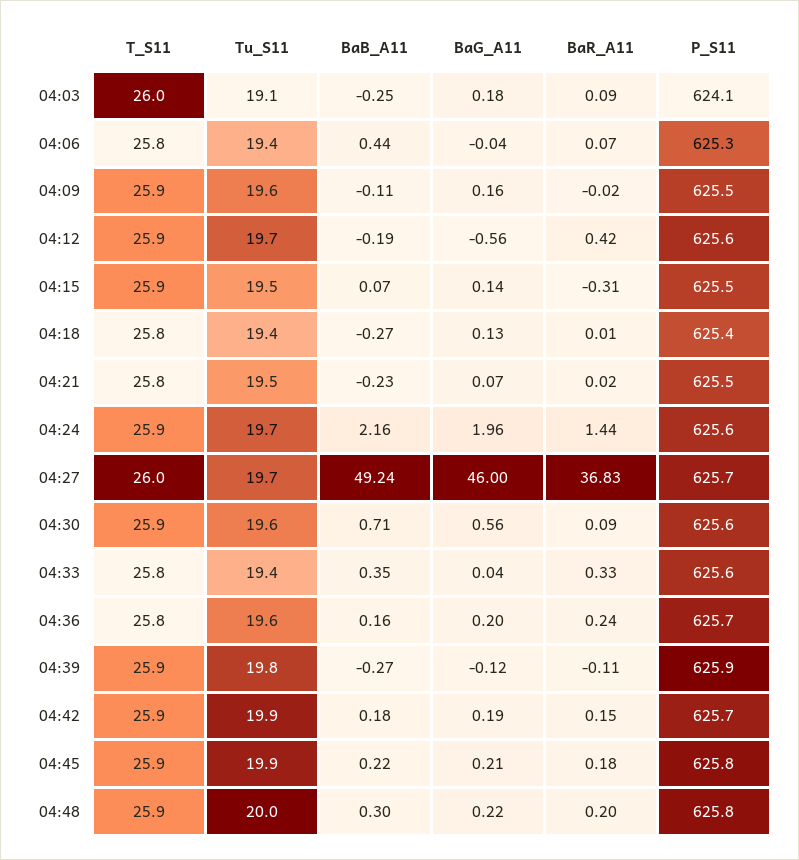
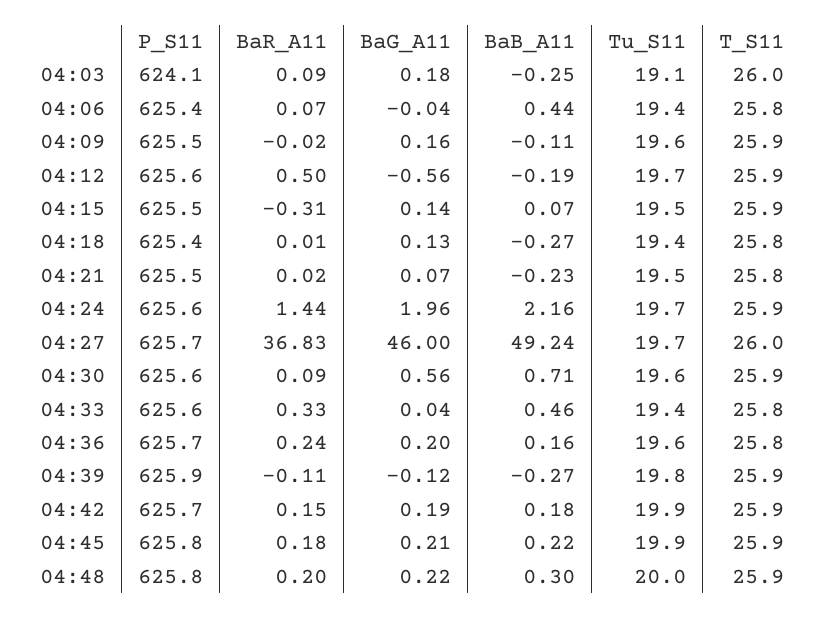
  {
    "T_S11": {
      "04:03": 26,
      "04:06": 25.8,
      "04:09": 25.9,
      "04:12": 25.9,
      "04:15": 25.9,
      "04:18": 25.8,
      "04:21": 25.8,
      "04:24": 25.9,
      "04:27": 26,
      "04:30": 25.9,
      "04:33": 25.8,
      "04:36": 25.8,
      "04:39": 25.9,
      "04:42": 25.9,
      "04:45": 25.9,
      "04:48": 25.9
    },
    "Tu_S11": {
      "04:03": 19.1,
      "04:06": 19.4,
      "04:09": 19.6,
      "04:12": 19.7,
      "04:15": 19.5,
      "04:18": 19.4,
      "04:21": 19.5,
      "04:24": 19.7,
      "04:27": 19.7,
      "04:30": 19.6,
      "04:33": 19.4,
      "04:36": 19.6,
      "04:39": 19.8,
      "04:42": 19.9,
      "04:45": 19.9,
      "04:48": 20
    },
    "BaB_A11": {
      "04:03": -0.25,
      "04:06": 0.44,
      "04:09": -0.11,
      "04:12": -0.19,
      "04:15": 0.07,
      "04:18": -0.27,
      "04:21": -0.23,
      "04:24": 2.16,
      "04:27": 49.24,
      "04:30": 0.71,
-     "04:33": 0.35,
+     "04:33": 0.46,
      "04:36": 0.16,
      "04:39": -0.27,
      "04:42": 0.18,
      "04:45": 0.22,
      "04:48": 0.3
    },
    "BaG_A11": {
      "04:03": 0.18,
      "04:06": -0.04,
      "04:09": 0.16,
      "04:12": -0.56,
      "04:15": 0.14,
      "04:18": 0.13,
      "04:21": 0.07,
      "04:24": 1.96,
      "04:27": 46,
      "04:30": 0.56,
      "04:33": 0.04,
      "04:36": 0.2,
      "04:39": -0.12,
      "04:42": 0.19,
      "04:45": 0.21,
      "04:48": 0.22
    },
    "BaR_A11": {
      "04:03": 0.09,
      "04:06": 0.07,
      "04:09": -0.02,
-     "04:12": 0.42,
+     "04:12": 0.5,
      "04:15": -0.31,
      "04:18": 0.01,
      "04:21": 0.02,
      "04:24": 1.44,
      "04:27": 36.83,
      "04:30": 0.09,
      "04:33": 0.33,
      "04:36": 0.24,
      "04:39": -0.11,
      "04:42": 0.15,
      "04:45": 0.18,
      "04:48": 0.2
    },
    "P_S11": {
      "04:03": 624.1,
-     "04:06": 625.3,
+     "04:06": 625.4,
      "04:09": 625.5,
      "04:12": 625.6,
      "04:15": 625.5,
      "04:18": 625.4,
      "04:21": 625.5,
      "04:24": 625.6,
      "04:27": 625.7,
      "04:30": 625.6,
      "04:33": 625.6,
      "04:36": 625.7,
      "04:39": 625.9,
      "04:42": 625.7,
      "04:45": 625.8,
      "04:48": 625.8
    }
  }

